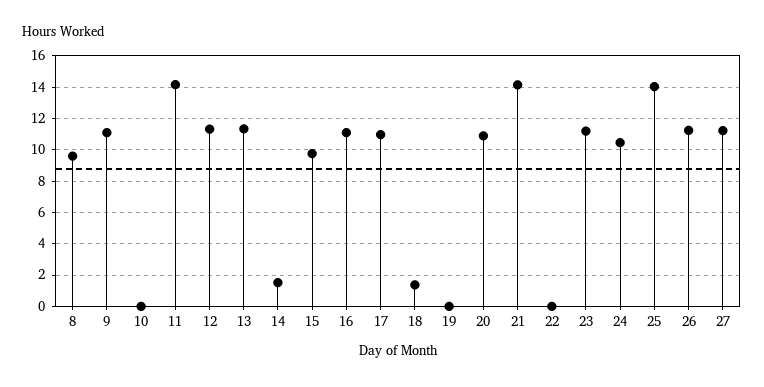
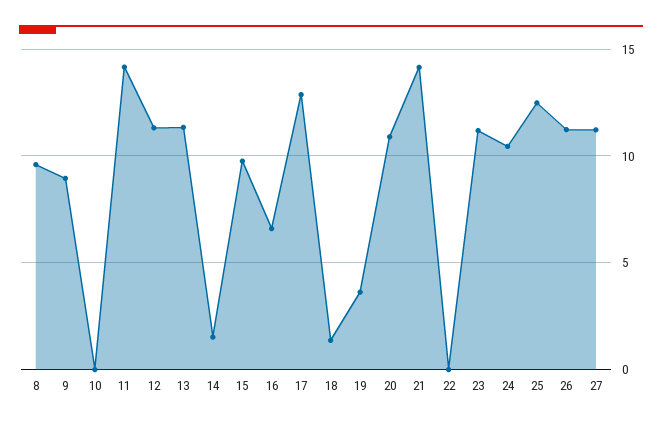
  {
    "8": 9.5,
-   "9": 11,
+   "9": 9,
    "10": 0,
    "11": 14,
    "12": 11.5,
    "13": 11.5,
    "14": 1.5,
    "15": 10,
-   "16": 11,
+   "16": 6.5,
-   "17": 11,
+   "17": 13,
    "18": 1.5,
-   "19": 0,
+   "19": 3.5,
    "20": 11,
    "21": 14,
    "22": 0,
    "23": 11,
    "24": 10.5,
-   "25": 14,
+   "25": 12.5,
    "26": 11,
    "27": 11
  }

